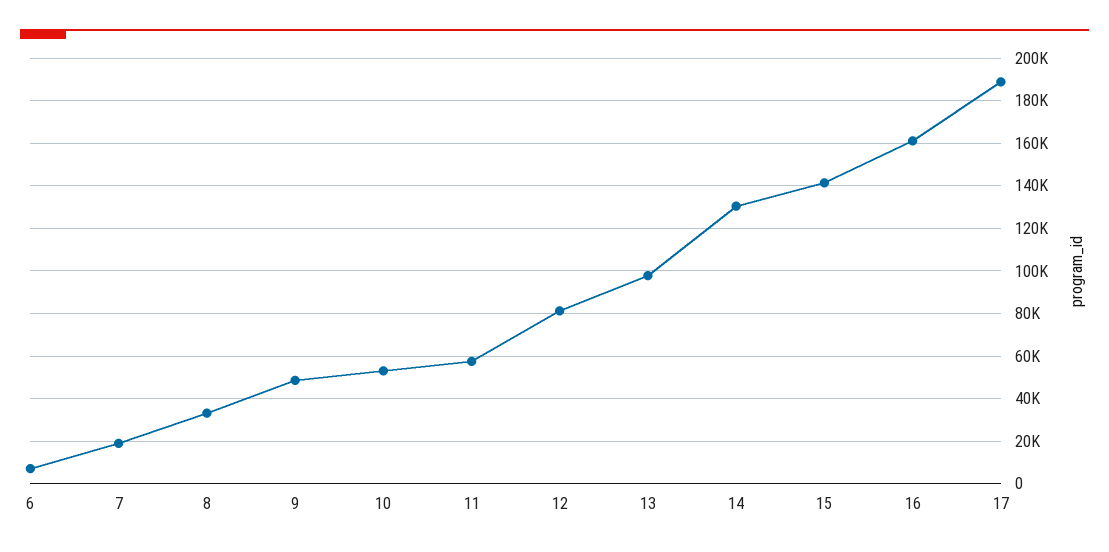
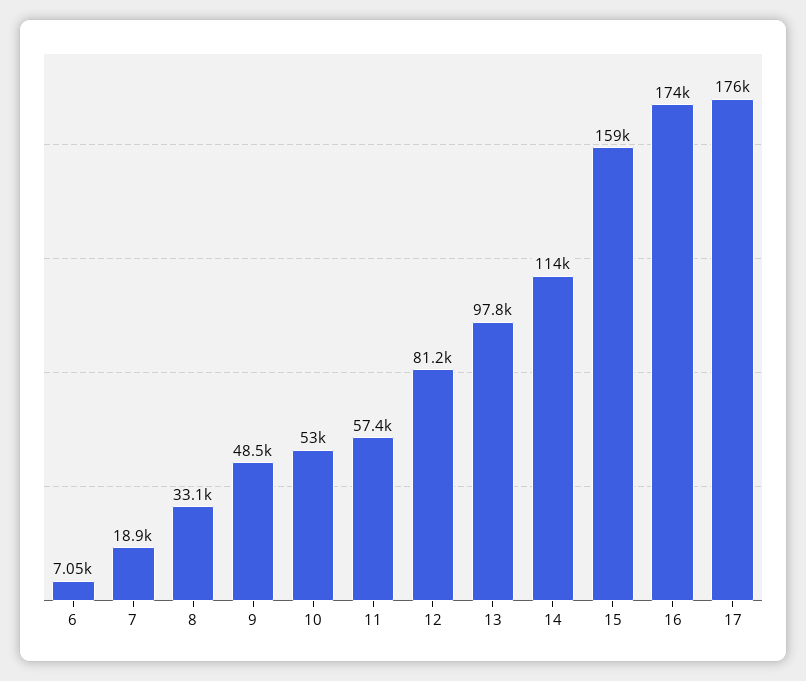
  {
    "6": 7050,
    "7": 18900,
    "8": 33100,
    "9": 48500,
    "10": 53000,
    "11": 57400,
    "12": 81200,
    "13": 97800,
-   "14": 130000,
+   "14": 114000,
-   "15": 140000,
+   "15": 159000,
-   "16": 160000,
+   "16": 174000,
-   "17": 190000
+   "17": 176000
  }

